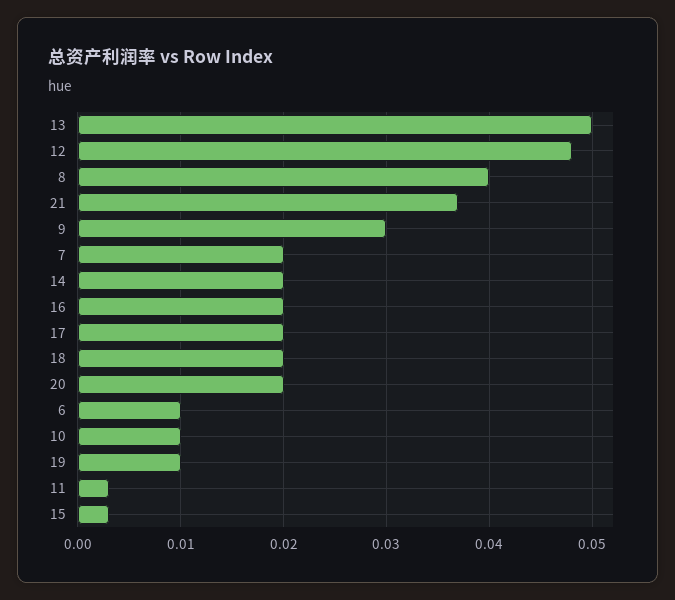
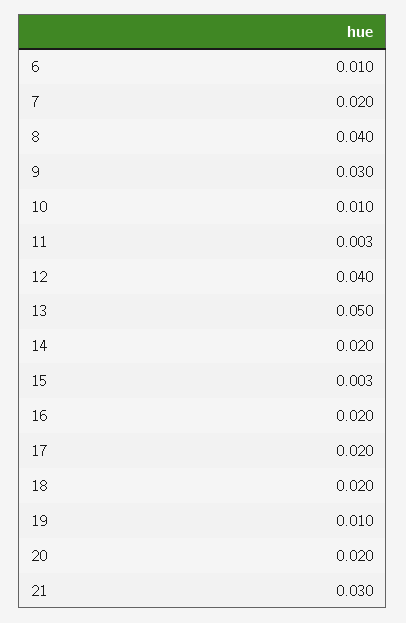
  {
    "13": 0.05,
-   "12": 0.048,
+   "12": 0.04,
    "8": 0.04,
-   "21": 0.037,
+   "21": 0.03,
    "9": 0.03,
    "7": 0.02,
    "14": 0.02,
    "16": 0.02,
    "17": 0.02,
    "18": 0.02,
    "20": 0.02,
    "6": 0.01,
    "10": 0.01,
    "19": 0.01,
    "11": 0.003,
    "15": 0.003
  }

